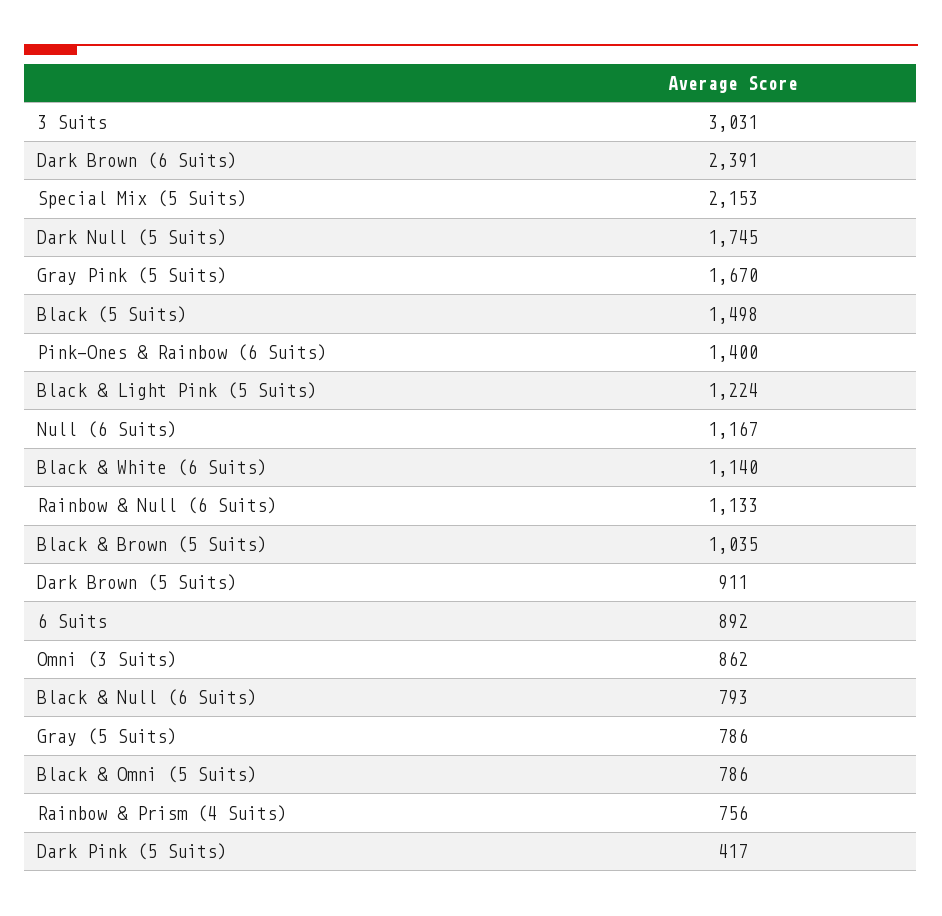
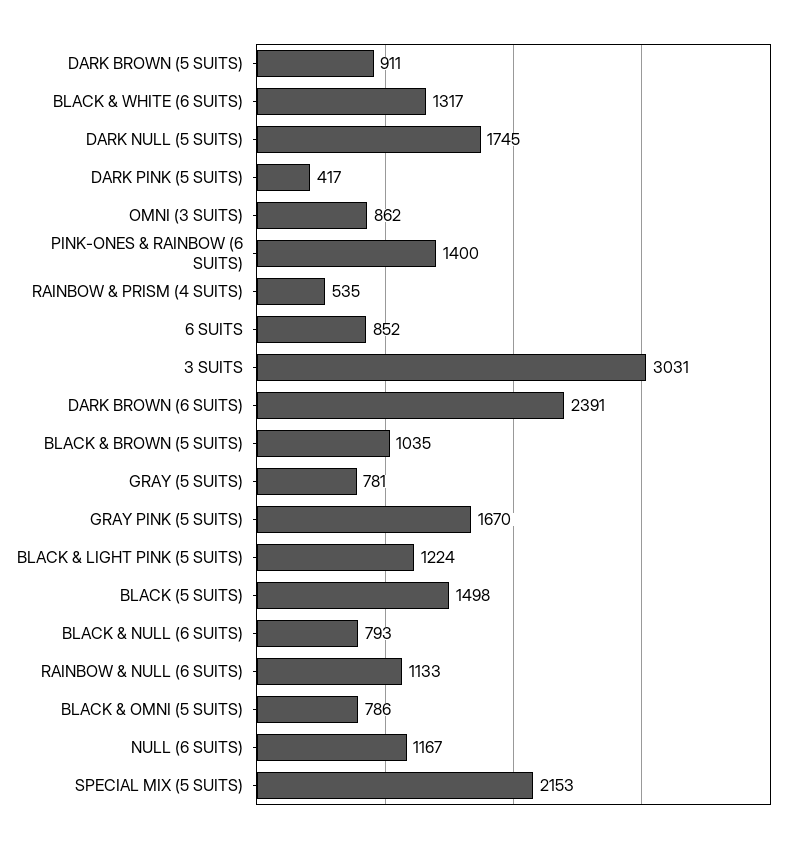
  {
    "3 Suits": 3031,
    "Dark Brown (6 Suits)": 2391,
    "Special Mix (5 Suits)": 2153,
    "Dark Null (5 Suits)": 1745,
    "Gray Pink (5 Suits)": 1670,
    "Black (5 Suits)": 1498,
    "Pink-Ones & Rainbow (6 Suits)": 1400,
    "Black & Light Pink (5 Suits)": 1224,
    "Null (6 Suits)": 1167,
-   "Black & White (6 Suits)": 1140,
+   "Black & White (6 Suits)": 1317,
    "Rainbow & Null (6 Suits)": 1133,
    "Black & Brown (5 Suits)": 1035,
    "Dark Brown (5 Suits)": 911,
-   "6 Suits": 892,
+   "6 Suits": 852,
    "Omni (3 Suits)": 862,
    "Black & Null (6 Suits)": 793,
-   "Gray (5 Suits)": 786,
+   "Gray (5 Suits)": 781,
    "Black & Omni (5 Suits)": 786,
-   "Rainbow & Prism (4 Suits)": 756,
+   "Rainbow & Prism (4 Suits)": 535,
    "Dark Pink (5 Suits)": 417
  }

